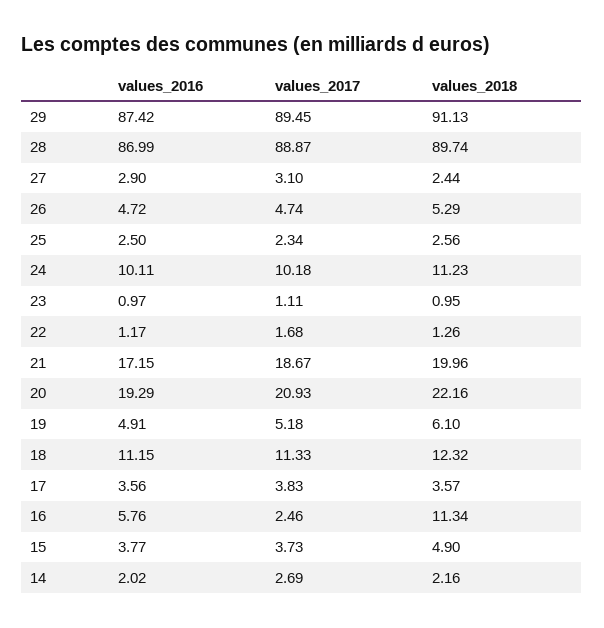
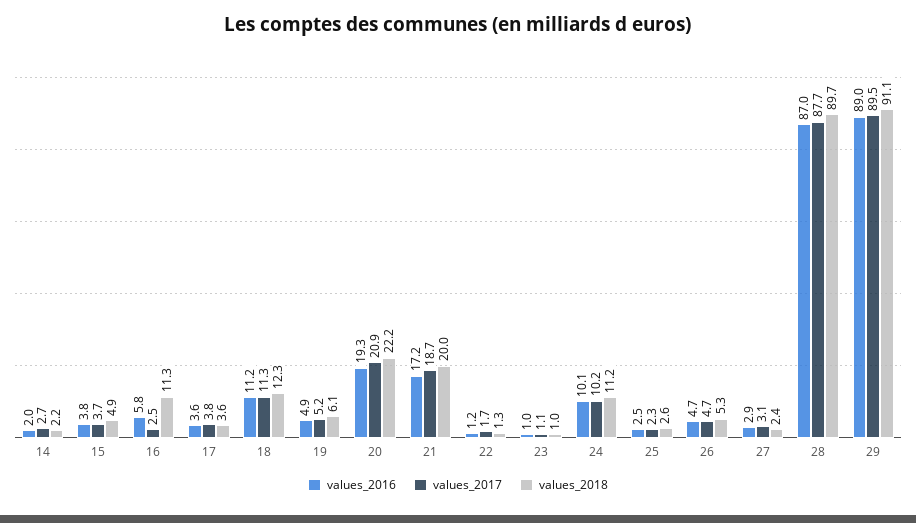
  {
    "values_2016": {
-     "29": 87.42,
+     "29": 89,
      "28": 86.99,
      "27": 2.9,
      "26": 4.72,
      "25": 2.5,
      "24": 10.11,
      "23": 0.97,
      "22": 1.17,
      "21": 17.15,
      "20": 19.29,
      "19": 4.91,
      "18": 11.15,
      "17": 3.56,
      "16": 5.76,
      "15": 3.77,
      "14": 2.02
    },
    "values_2017": {
      "29": 89.45,
-     "28": 88.87,
+     "28": 87.7,
      "27": 3.1,
      "26": 4.74,
      "25": 2.34,
      "24": 10.18,
      "23": 1.11,
      "22": 1.68,
      "21": 18.67,
      "20": 20.93,
      "19": 5.18,
      "18": 11.33,
      "17": 3.83,
      "16": 2.46,
      "15": 3.73,
      "14": 2.69
    },
    "values_2018": {
      "29": 91.13,
      "28": 89.74,
      "27": 2.44,
      "26": 5.29,
      "25": 2.56,
      "24": 11.23,
      "23": 0.95,
      "22": 1.26,
      "21": 19.96,
      "20": 22.16,
      "19": 6.1,
      "18": 12.32,
      "17": 3.57,
      "16": 11.34,
      "15": 4.9,
      "14": 2.16
    }
  }

